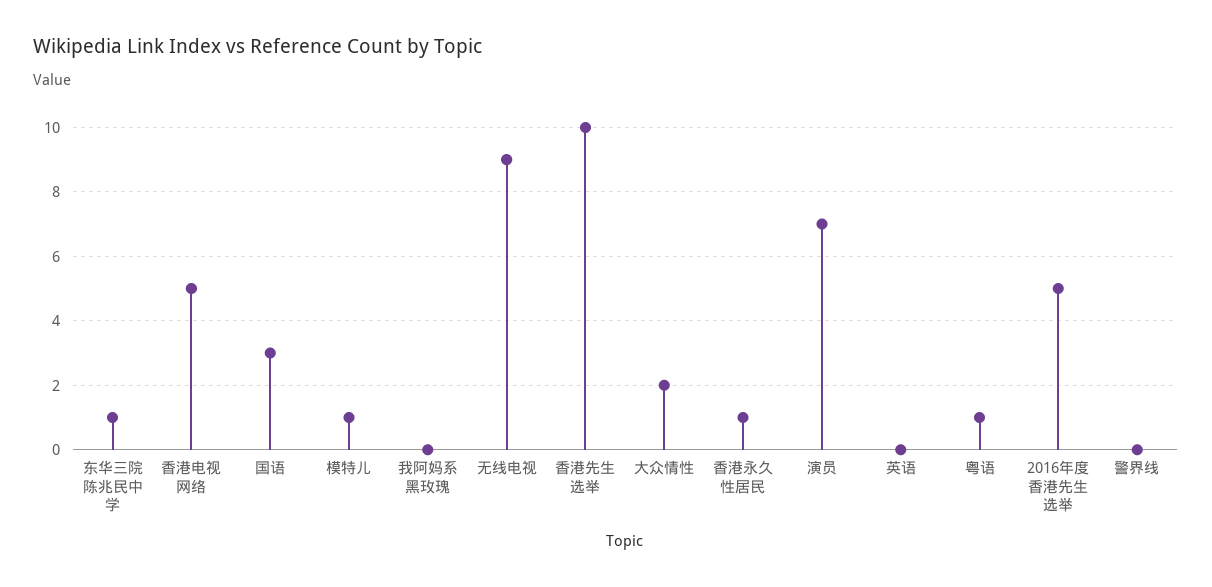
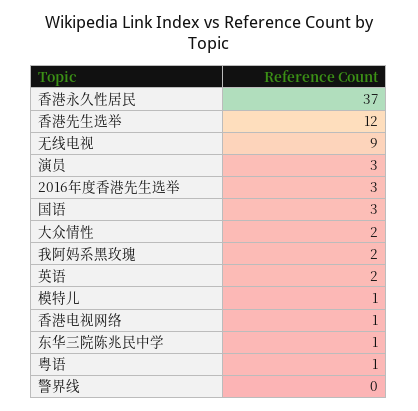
  {
    "东华三院陈兆民中学": 1,
-   "香港电视网络": 5,
+   "香港电视网络": 1,
    "国语": 3,
    "模特儿": 1,
-   "我阿妈系黑玫瑰": 0,
+   "我阿妈系黑玫瑰": 2,
    "无线电视": 9,
-   "香港先生选举": 10,
+   "香港先生选举": 12,
    "大众情性": 2,
-   "香港永久性居民": 1,
+   "香港永久性居民": 37,
-   "演员": 7,
+   "演员": 3,
-   "英语": 0,
+   "英语": 2,
    "粤语": 1,
-   "2016年度香港先生选举": 5,
+   "2016年度香港先生选举": 3,
    "警界线": 0
  }

